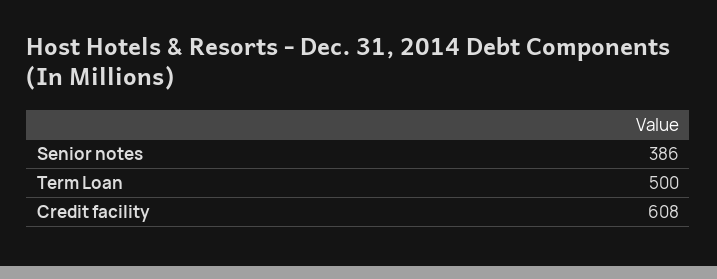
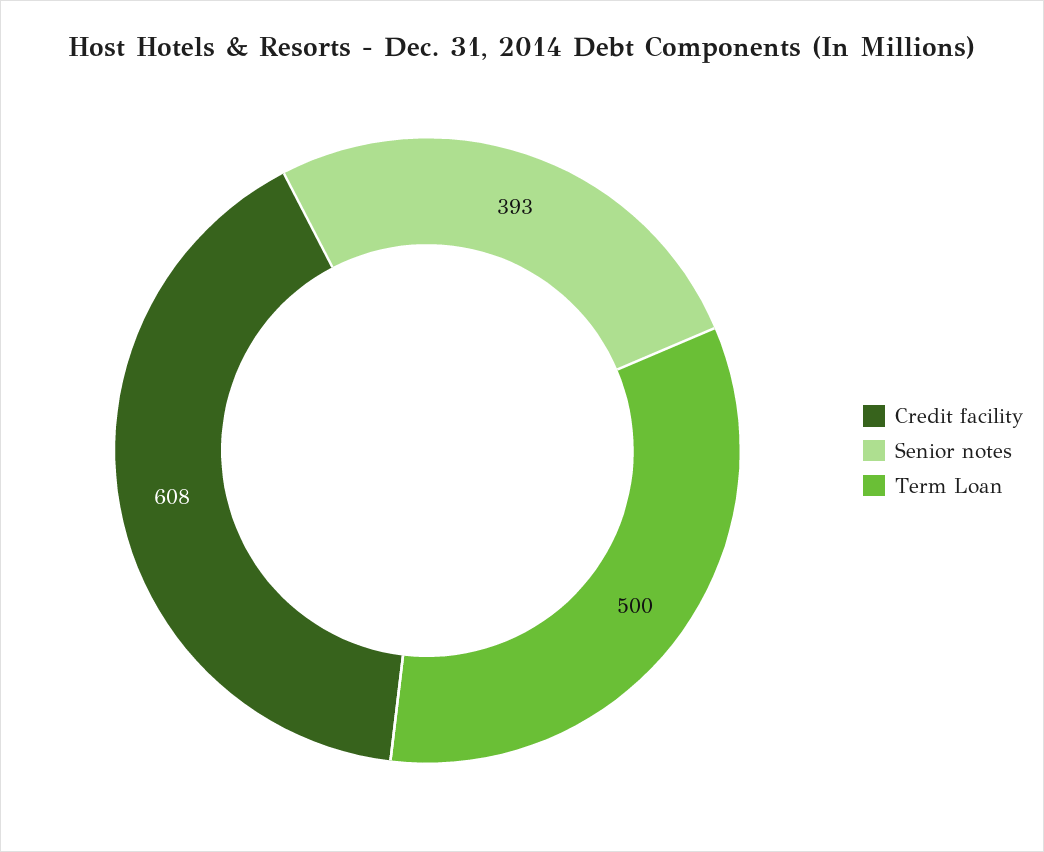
  {
-   "Senior notes": 386,
+   "Senior notes": 393,
    "Term Loan": 500,
    "Credit facility": 608
  }

